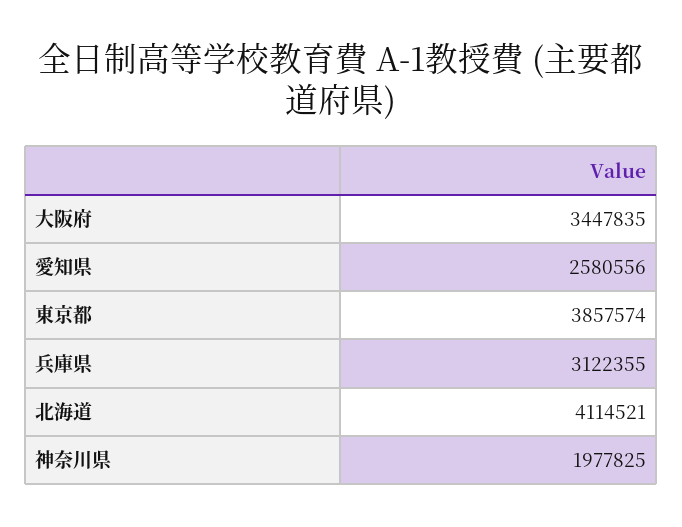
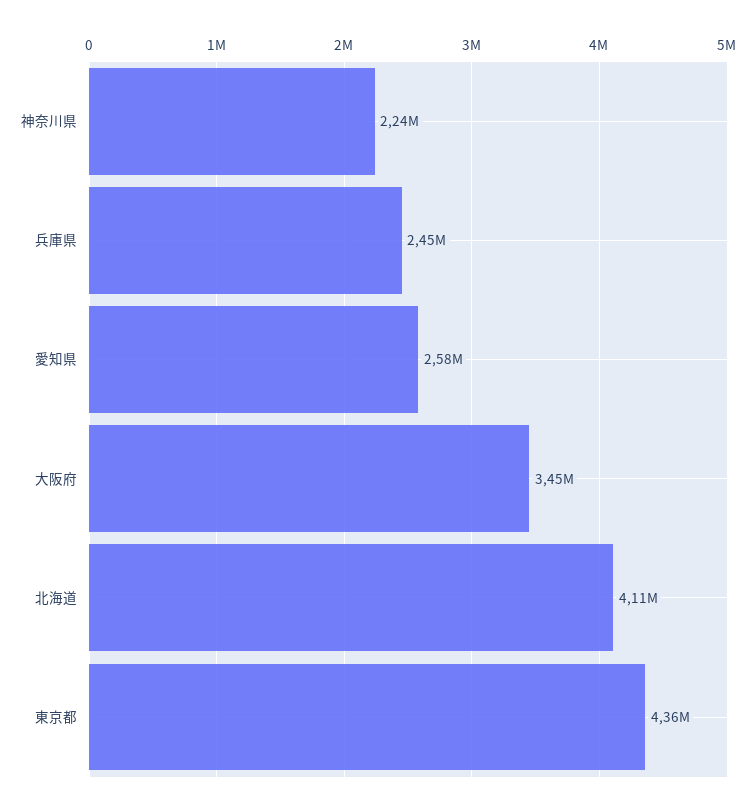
  {
    "大阪府": 3447835,
    "愛知県": 2580556,
-   "東京都": 3857574,
+   "東京都": 4360000,
-   "兵庫県": 3122355,
+   "兵庫県": 2450000,
    "北海道": 4114521,
-   "神奈川県": 1977825
+   "神奈川県": 2240000
  }

